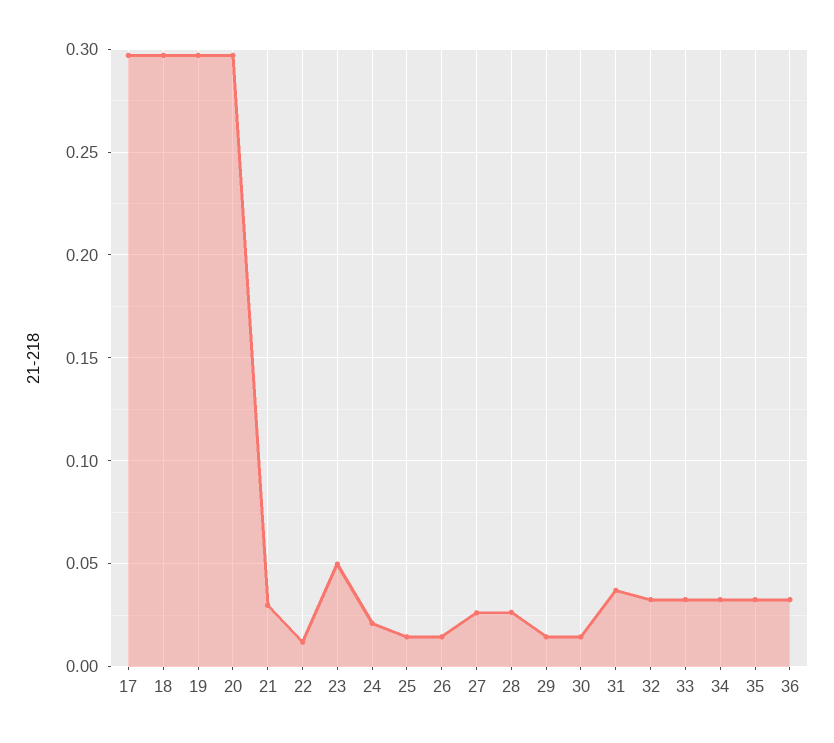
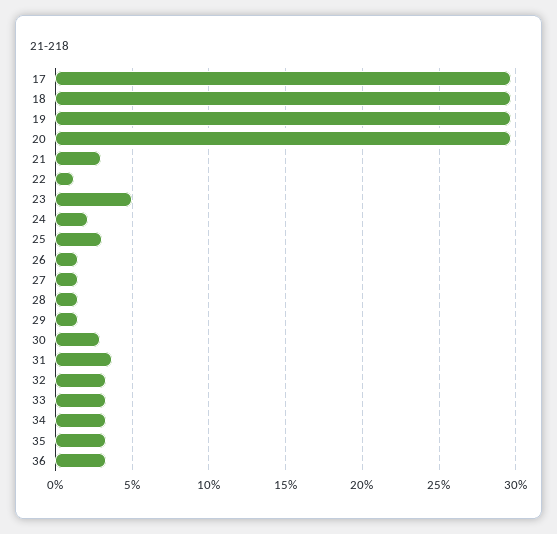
  {
    "17": 0.295,
    "18": 0.295,
    "19": 0.295,
    "20": 0.295,
    "21": 0.03,
    "22": 0.01,
    "23": 0.05,
    "24": 0.02,
-   "25": 0.015,
+   "25": 0.03,
    "26": 0.015,
-   "27": 0.025,
+   "27": 0.015,
-   "28": 0.025,
+   "28": 0.015,
    "29": 0.015,
-   "30": 0.015,
+   "30": 0.03,
    "31": 0.035,
    "32": 0.035,
    "33": 0.035,
    "34": 0.035,
    "35": 0.035,
    "36": 0.035
  }

